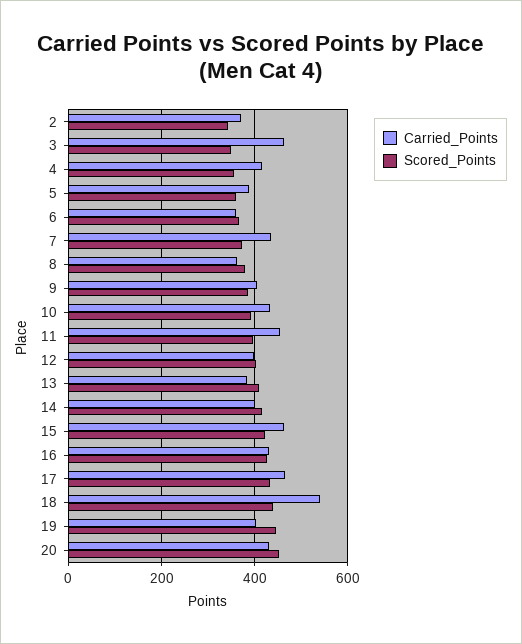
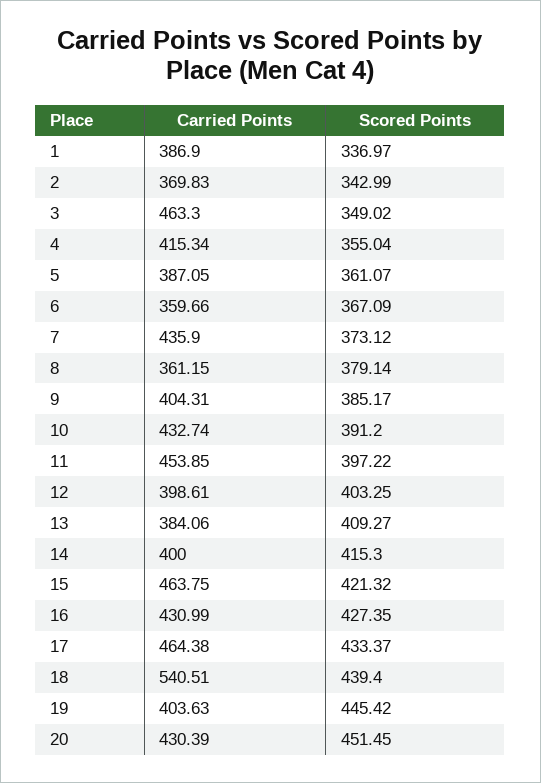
  {
    "Carried_Points": {
      "2": 369.83,
      "3": 463.3,
      "4": 415.34,
      "5": 387.05,
      "6": 359.66,
      "7": 435.9,
      "8": 361.15,
      "9": 404.31,
      "10": 432.74,
      "11": 453.85,
      "12": 398.61,
      "13": 384.06,
      "14": 400,
      "15": 463.75,
      "16": 430.99,
      "17": 464.38,
      "18": 540.51,
      "19": 403.63,
-     "20": 430.39
+     "20": 430.39,
+     "1": 386.9
    },
    "Scored_Points": {
      "2": 342.99,
      "3": 349.02,
      "4": 355.04,
      "5": 361.07,
      "6": 367.09,
      "7": 373.12,
      "8": 379.14,
      "9": 385.17,
      "10": 391.2,
      "11": 397.22,
      "12": 403.25,
      "13": 409.27,
      "14": 415.3,
      "15": 421.32,
      "16": 427.35,
      "17": 433.37,
      "18": 439.4,
      "19": 445.42,
-     "20": 451.45
+     "20": 451.45,
+     "1": 336.97
    }
  }

